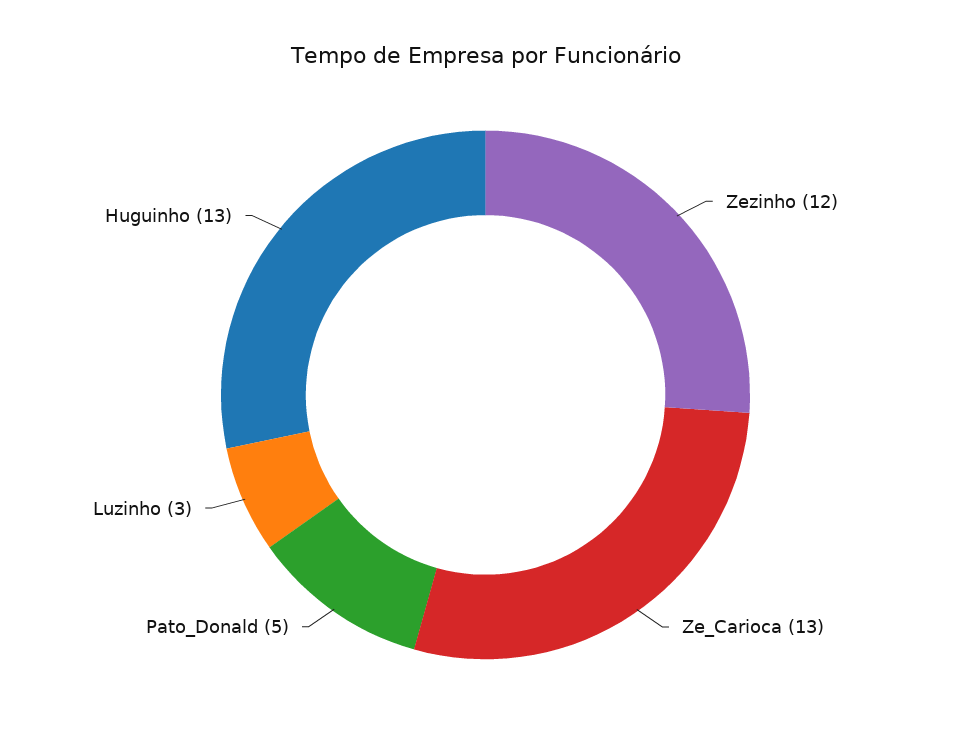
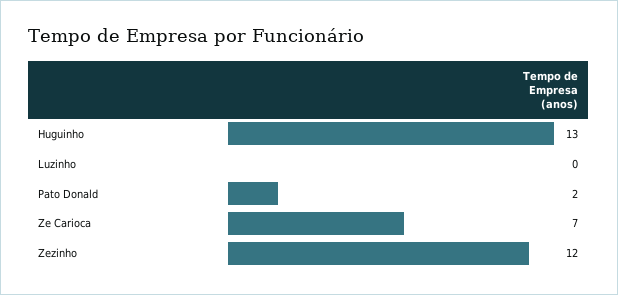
  {
    "Zezinho": 12,
-   "Ze_Carioca": 13,
+   "Ze_Carioca": 7,
-   "Pato_Donald": 5,
+   "Pato_Donald": 2,
-   "Luzinho": 3,
+   "Luzinho": 0,
    "Huguinho": 13
  }

